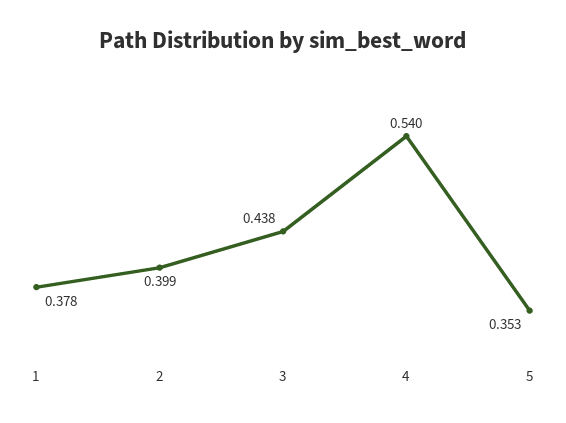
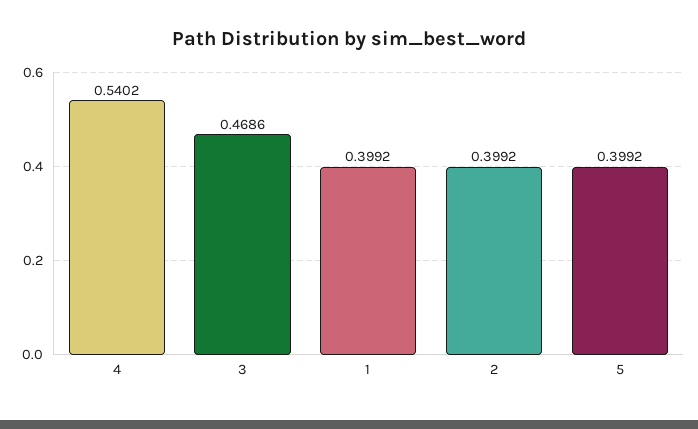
  {
-   "1": 0.378,
+   "1": 0.3992,
    "2": 0.3992,
-   "3": 0.438,
+   "3": 0.4686,
    "4": 0.5402,
-   "5": 0.353
+   "5": 0.3992
  }

